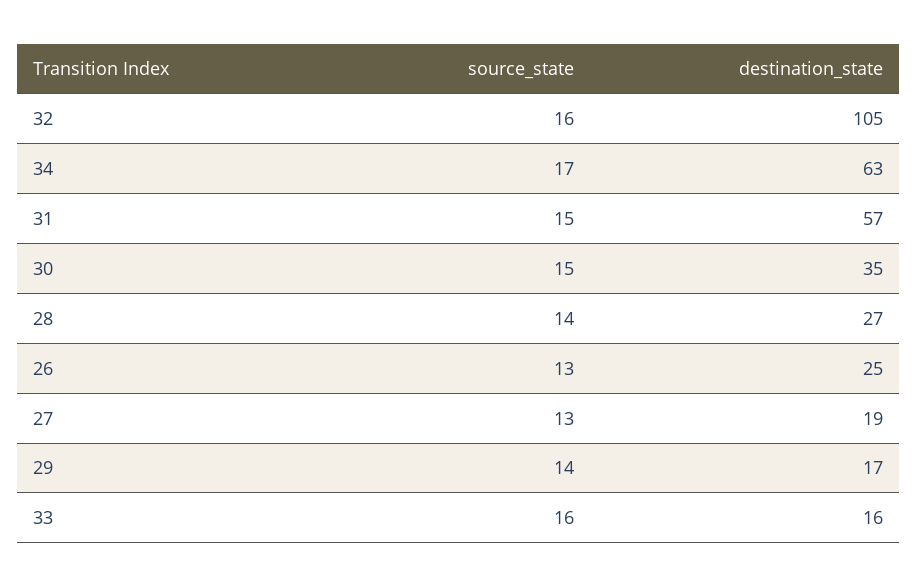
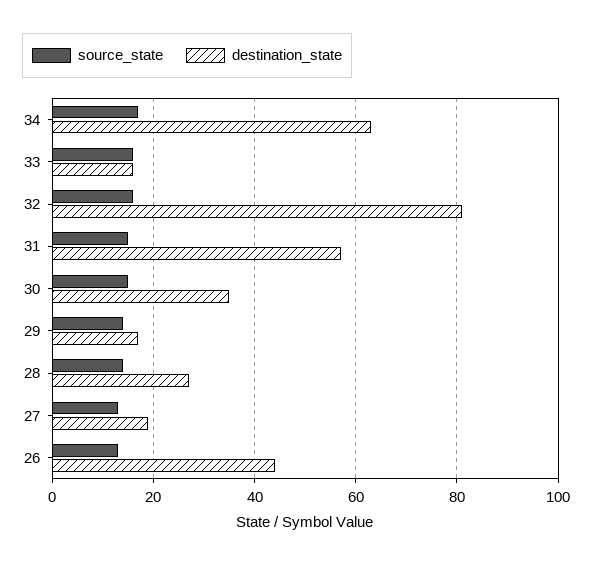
  {
    "source_state": {
      "32": 16,
      "34": 17,
      "31": 15,
      "30": 15,
      "28": 14,
      "26": 13,
      "27": 13,
      "29": 14,
      "33": 16
    },
    "destination_state": {
-     "32": 105,
+     "32": 80,
      "34": 63,
      "31": 57,
      "30": 35,
      "28": 27,
-     "26": 25,
+     "26": 45,
      "27": 19,
      "29": 17,
      "33": 16
    }
  }

